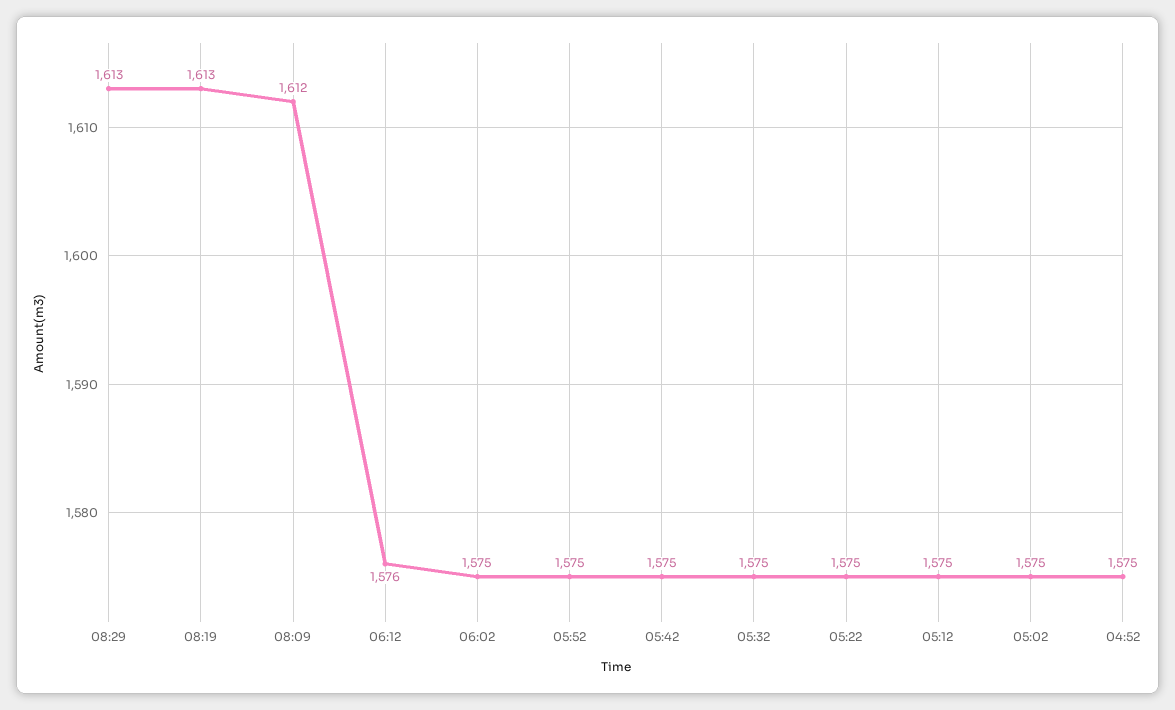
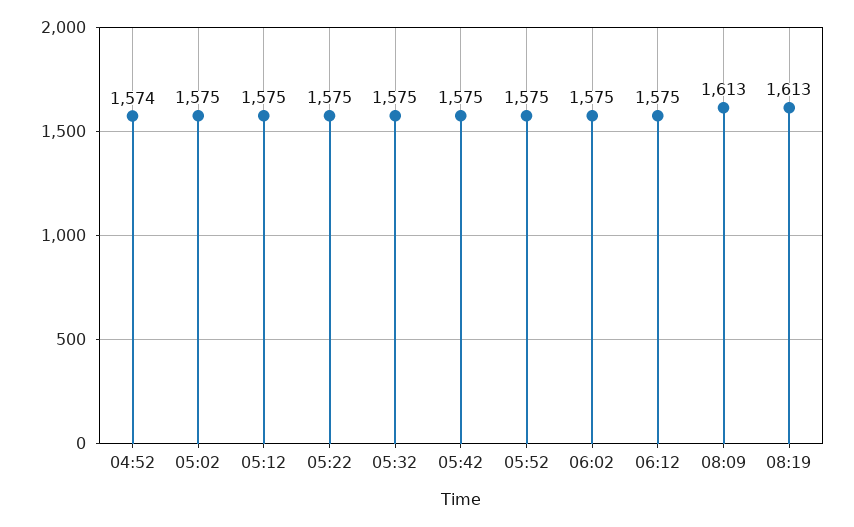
  {
-   "08:29": 1613,
    "08:19": 1613,
-   "08:09": 1612,
+   "08:09": 1613,
-   "06:12": 1576,
+   "06:12": 1575,
    "06:02": 1575,
    "05:52": 1575,
    "05:42": 1575,
    "05:32": 1575,
    "05:22": 1575,
    "05:12": 1575,
    "05:02": 1575,
-   "04:52": 1575
+   "04:52": 1574
  }

